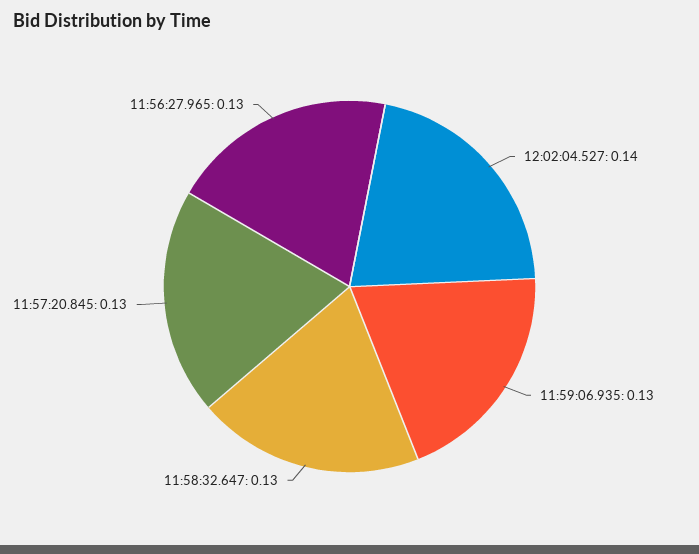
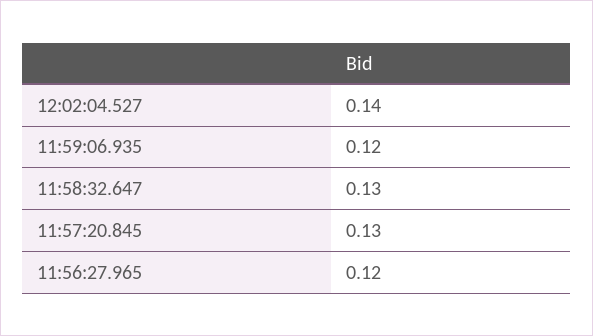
  {
    "12:02:04.527": 0.14,
-   "11:59:06.935": 0.13,
+   "11:59:06.935": 0.12,
    "11:58:32.647": 0.13,
    "11:57:20.845": 0.13,
-   "11:56:27.965": 0.13
+   "11:56:27.965": 0.12
  }

